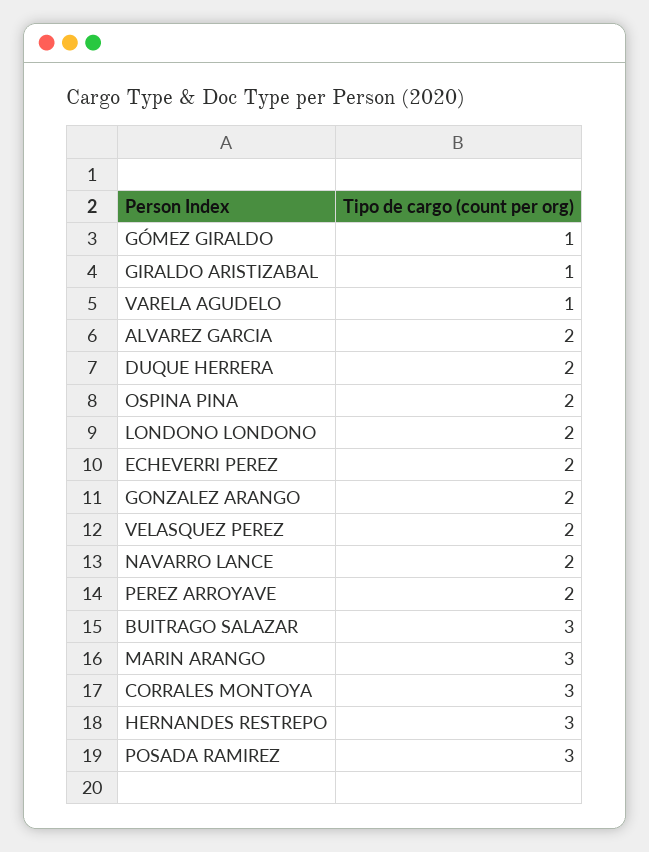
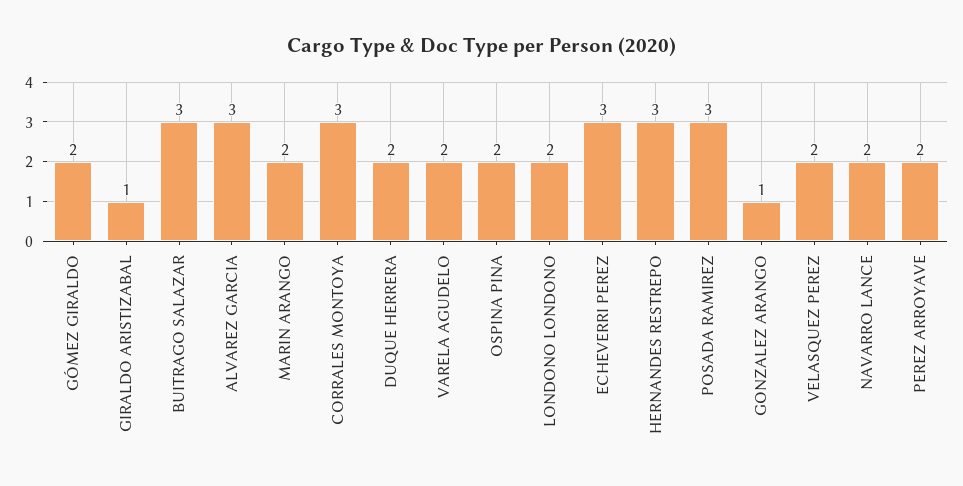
  {
-   "GÓMEZ GIRALDO": 1,
+   "GÓMEZ GIRALDO": 2,
    "GIRALDO ARISTIZABAL": 1,
-   "VARELA AGUDELO": 1,
+   "VARELA AGUDELO": 2,
-   "ALVAREZ GARCIA": 2,
+   "ALVAREZ GARCIA": 3,
    "DUQUE HERRERA": 2,
    "OSPINA PINA": 2,
    "LONDONO LONDONO": 2,
-   "ECHEVERRI PEREZ": 2,
+   "ECHEVERRI PEREZ": 3,
-   "GONZALEZ ARANGO": 2,
+   "GONZALEZ ARANGO": 1,
    "VELASQUEZ PEREZ": 2,
    "NAVARRO LANCE": 2,
    "PEREZ ARROYAVE": 2,
    "BUITRAGO SALAZAR": 3,
-   "MARIN ARANGO": 3,
+   "MARIN ARANGO": 2,
    "CORRALES MONTOYA": 3,
    "HERNANDES RESTREPO": 3,
    "POSADA RAMIREZ": 3
  }

